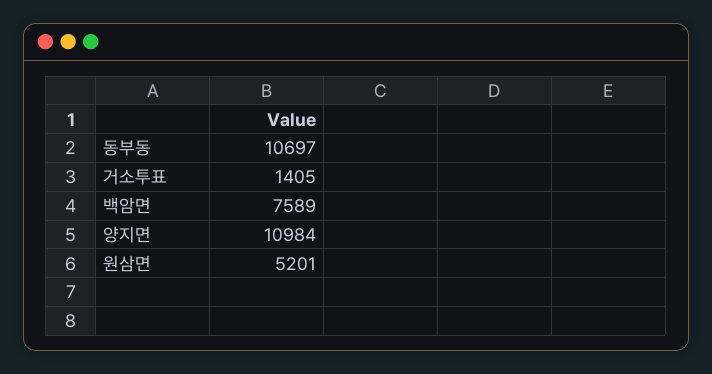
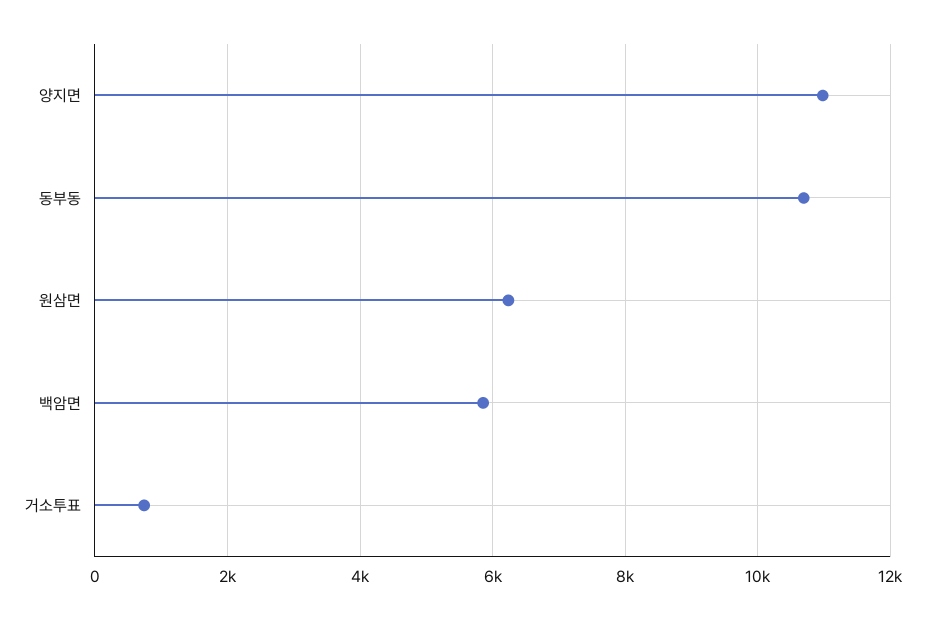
  {
    "동부동": 10697,
-   "거소투표": 1405,
+   "거소투표": 800,
-   "백암면": 7589,
+   "백암면": 5800,
    "양지면": 10984,
-   "원삼면": 5201
+   "원삼면": 6200
  }

